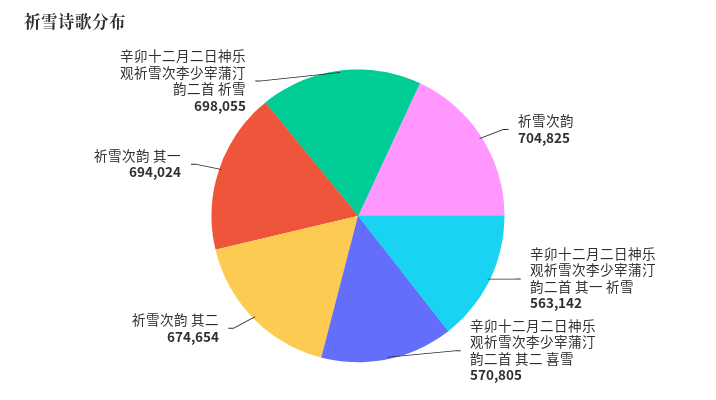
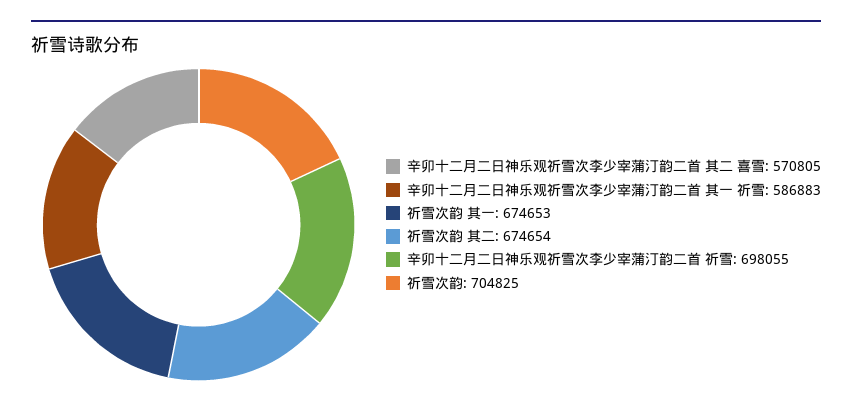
  {
    "祈雪次韵": 704825,
-   "辛卯十二月二日神乐观祈雪次李少宰蒲汀韵二首 其一 祈雪": 563142,
+   "辛卯十二月二日神乐观祈雪次李少宰蒲汀韵二首 其一 祈雪": 586883,
    "辛卯十二月二日神乐观祈雪次李少宰蒲汀韵二首 其二 喜雪": 570805,
    "祈雪次韵 其二": 674654,
-   "祈雪次韵 其一": 694024,
+   "祈雪次韵 其一": 674653,
    "辛卯十二月二日神乐观祈雪次李少宰蒲汀韵二首 祈雪": 698055
  }

